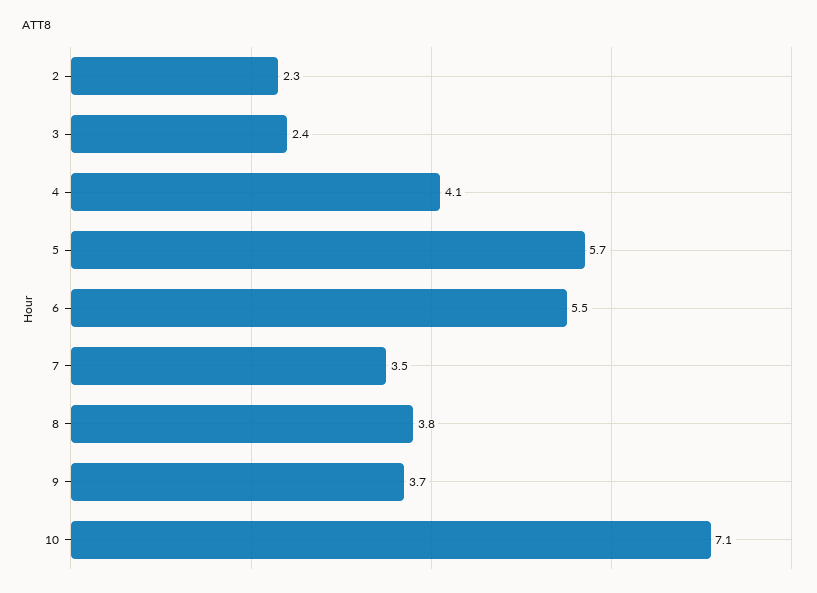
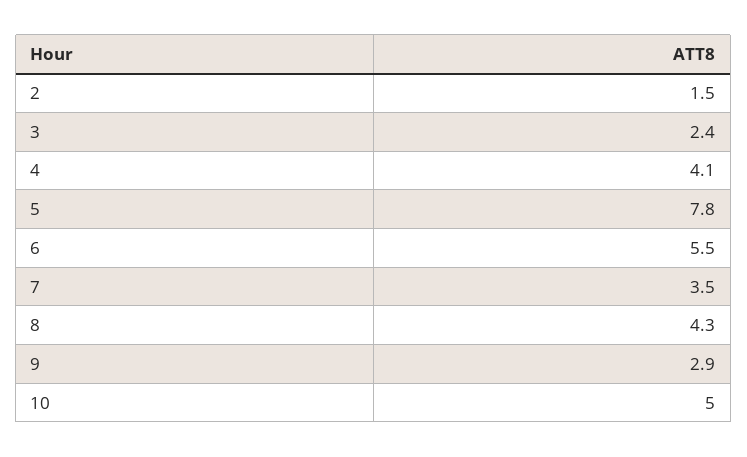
  {
-   "2": 2.3,
+   "2": 1.5,
    "3": 2.4,
    "4": 4.1,
-   "5": 5.7,
+   "5": 7.8,
    "6": 5.5,
    "7": 3.5,
-   "8": 3.8,
+   "8": 4.3,
-   "9": 3.7,
+   "9": 2.9,
-   "10": 7.1
+   "10": 5
  }

